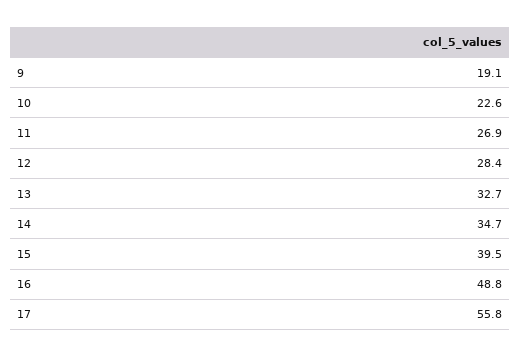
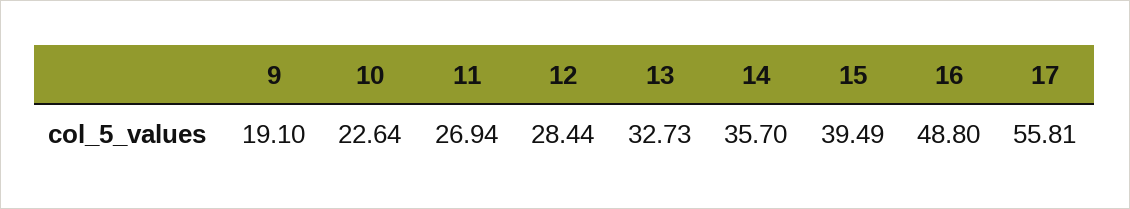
  {
    "9": 19.1,
    "10": 22.64,
    "11": 26.94,
    "12": 28.44,
    "13": 32.73,
-   "14": 34.7,
+   "14": 35.7,
    "15": 39.49,
    "16": 48.8,
    "17": 55.81
  }

